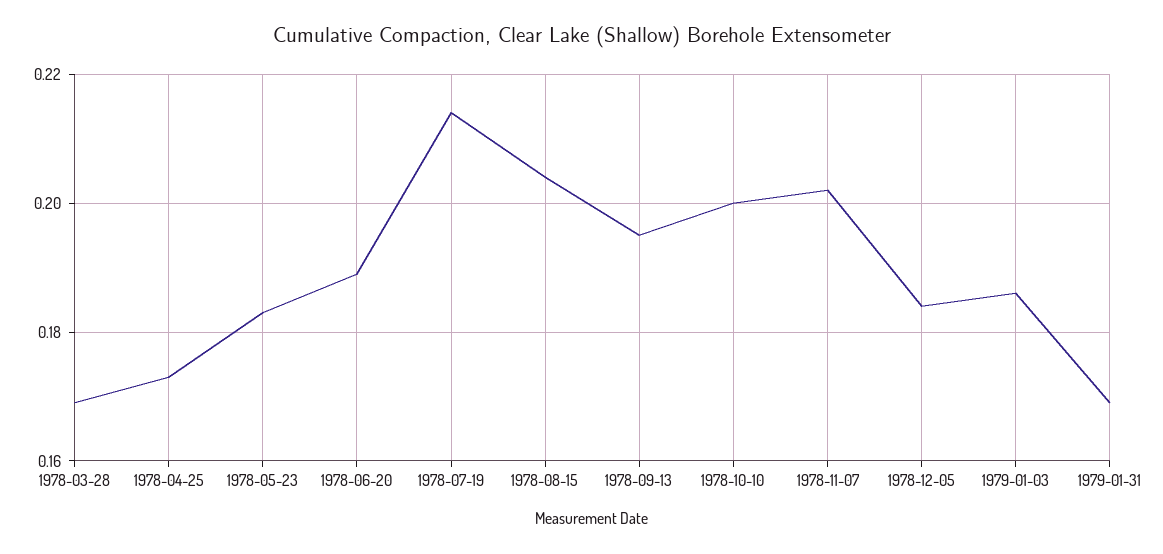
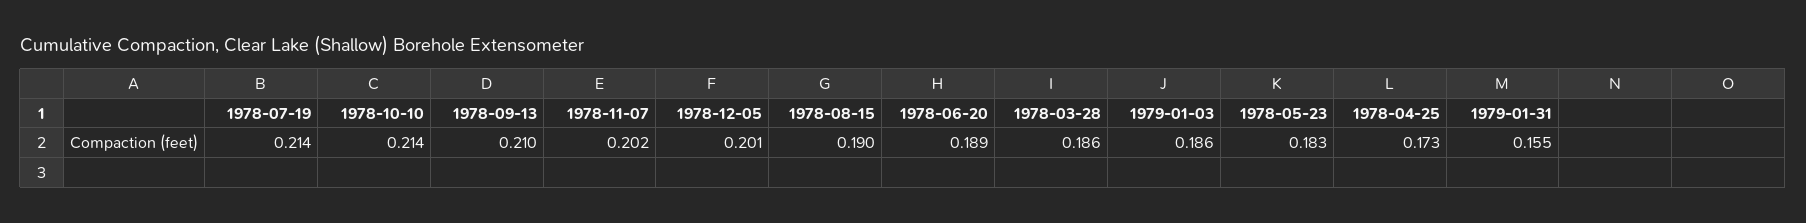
  {
-   "1978-03-28": 0.17,
+   "1978-03-28": 0.186,
    "1978-04-25": 0.173,
    "1978-05-23": 0.183,
    "1978-06-20": 0.189,
    "1978-07-19": 0.214,
-   "1978-08-15": 0.205,
+   "1978-08-15": 0.19,
-   "1978-09-13": 0.195,
+   "1978-09-13": 0.21,
-   "1978-10-10": 0.2,
+   "1978-10-10": 0.214,
    "1978-11-07": 0.202,
-   "1978-12-05": 0.185,
+   "1978-12-05": 0.201,
    "1979-01-03": 0.186,
-   "1979-01-31": 0.17
+   "1979-01-31": 0.155
  }

